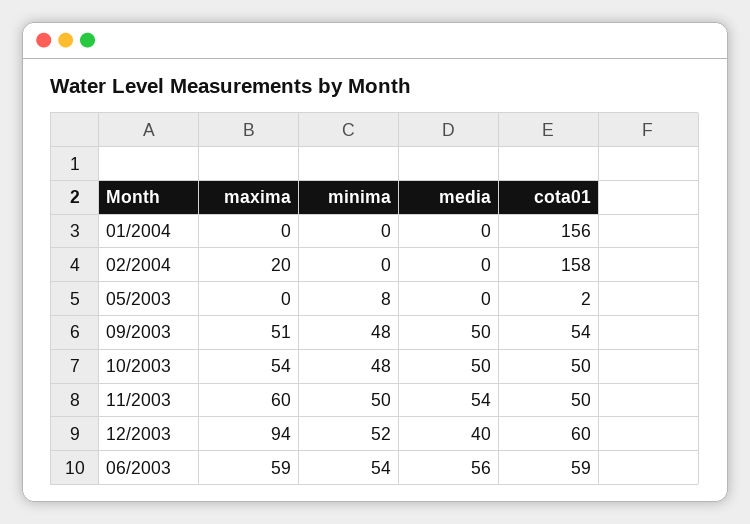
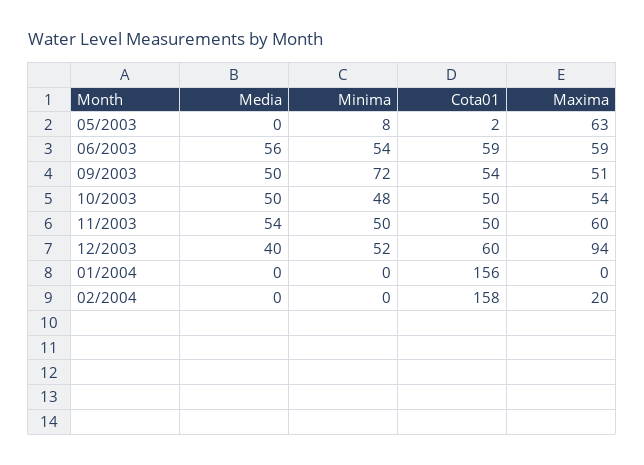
  {
    "maxima": {
      "01/2004": 0,
      "02/2004": 20,
-     "05/2003": 0,
+     "05/2003": 63,
      "09/2003": 51,
      "10/2003": 54,
      "11/2003": 60,
      "12/2003": 94,
      "06/2003": 59
    },
    "minima": {
      "01/2004": 0,
      "02/2004": 0,
      "05/2003": 8,
-     "09/2003": 48,
+     "09/2003": 72,
      "10/2003": 48,
      "11/2003": 50,
      "12/2003": 52,
      "06/2003": 54
    },
    "media": {
      "01/2004": 0,
      "02/2004": 0,
      "05/2003": 0,
      "09/2003": 50,
      "10/2003": 50,
      "11/2003": 54,
      "12/2003": 40,
      "06/2003": 56
    },
    "cota01": {
      "01/2004": 156,
      "02/2004": 158,
      "05/2003": 2,
      "09/2003": 54,
      "10/2003": 50,
      "11/2003": 50,
      "12/2003": 60,
      "06/2003": 59
    }
  }

